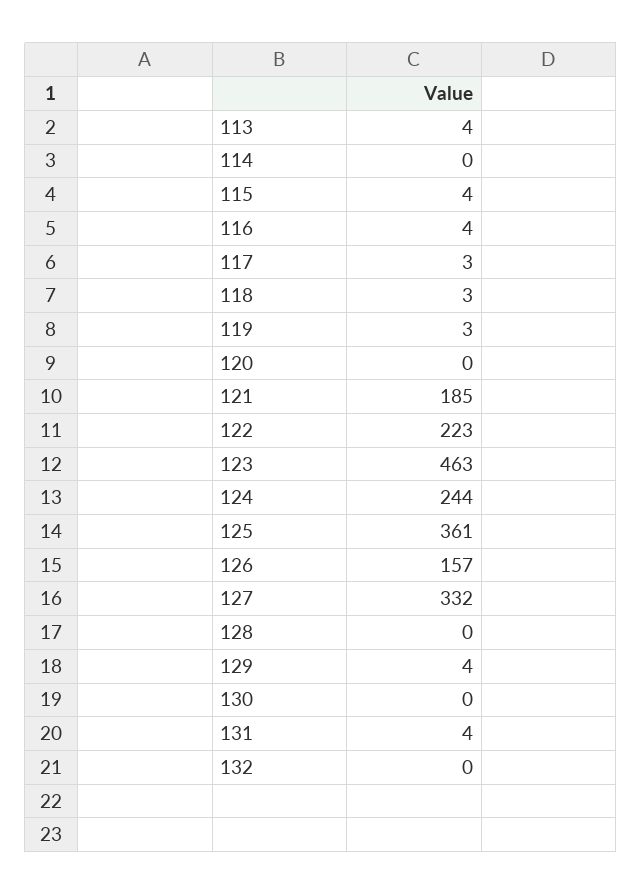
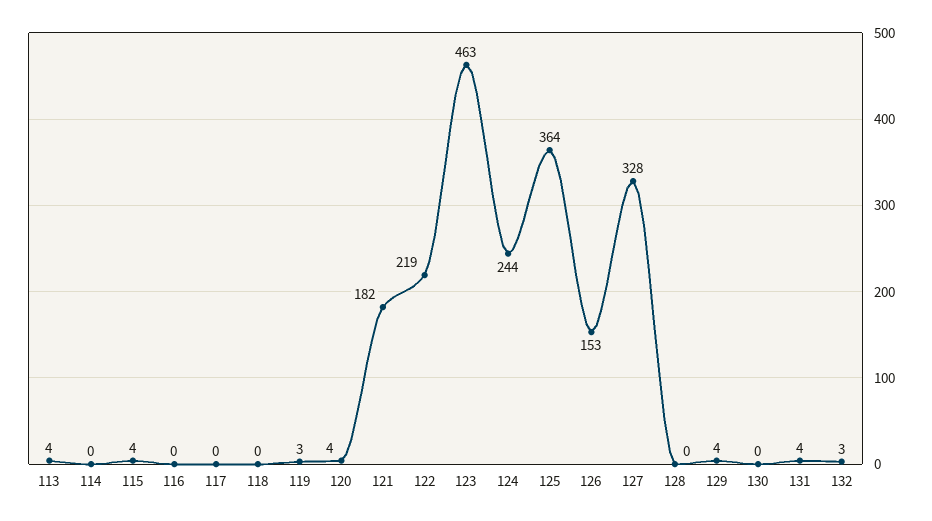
  {
    "113": 4,
    "114": 0,
    "115": 4,
-   "116": 4,
+   "116": 0,
-   "117": 3,
+   "117": 0,
-   "118": 3,
+   "118": 0,
    "119": 3,
-   "120": 0,
+   "120": 4,
-   "121": 185,
+   "121": 182,
-   "122": 223,
+   "122": 219,
    "123": 463,
    "124": 244,
-   "125": 361,
+   "125": 364,
-   "126": 157,
+   "126": 153,
-   "127": 332,
+   "127": 328,
    "128": 0,
    "129": 4,
    "130": 0,
    "131": 4,
-   "132": 0
+   "132": 3
  }

